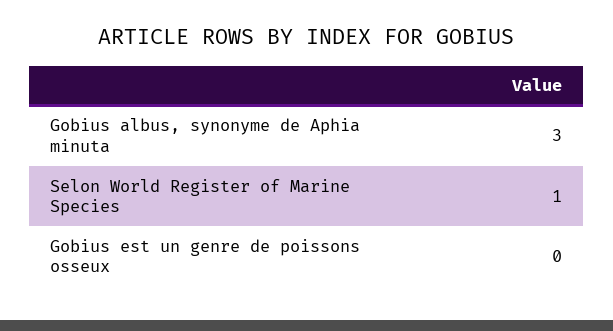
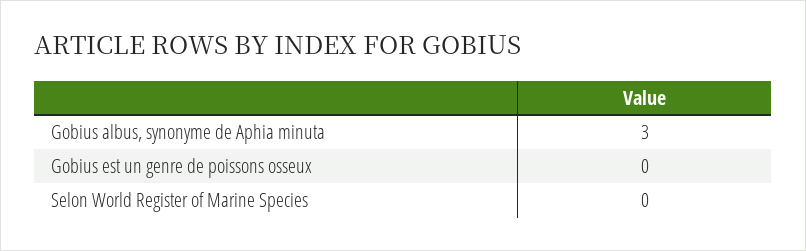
  {
    "Gobius albus, synonyme de Aphia minuta": 3,
-   "Selon World Register of Marine Species": 1,
+   "Selon World Register of Marine Species": 0,
    "Gobius est un genre de poissons osseux": 0
  }

